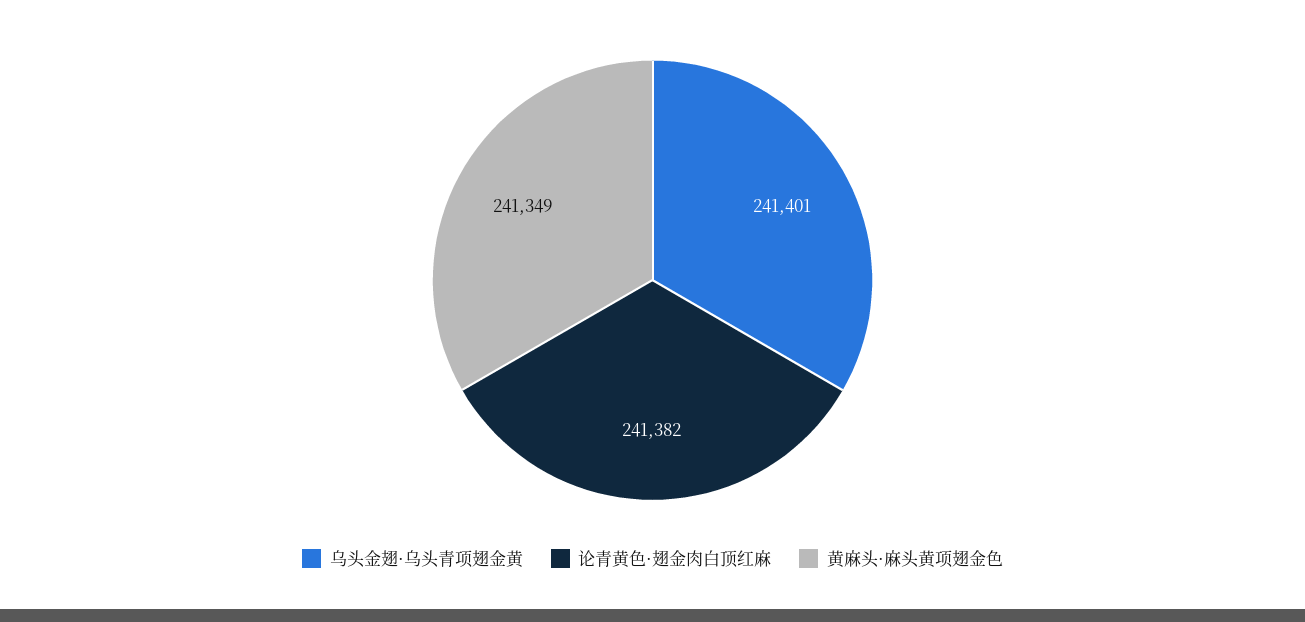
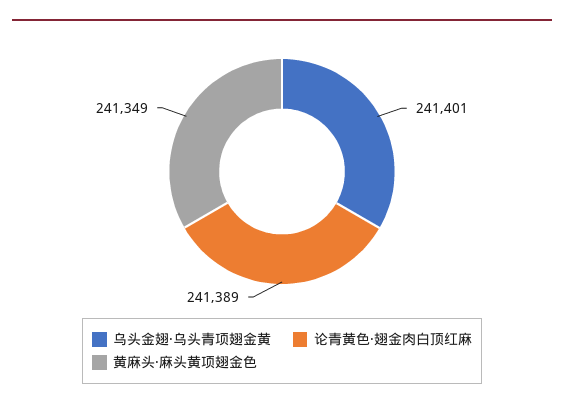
  {
    "乌头金翅·乌头青项翅金黄": 241401,
-   "论青黄色·翅金肉白顶红麻": 241382,
+   "论青黄色·翅金肉白顶红麻": 241389,
    "黄麻头·麻头黄项翅金色": 241349
  }

